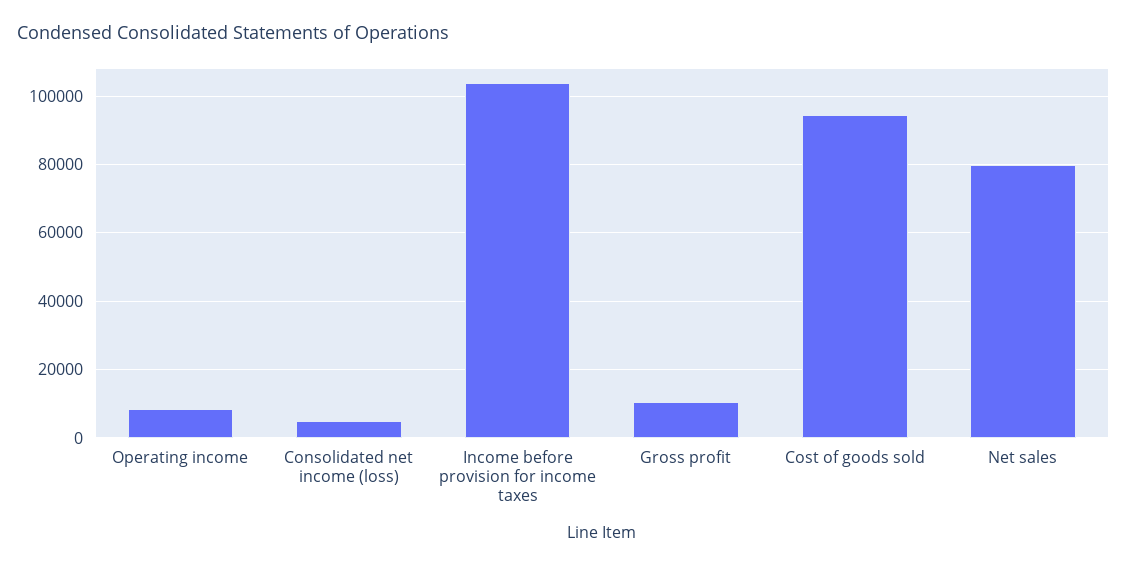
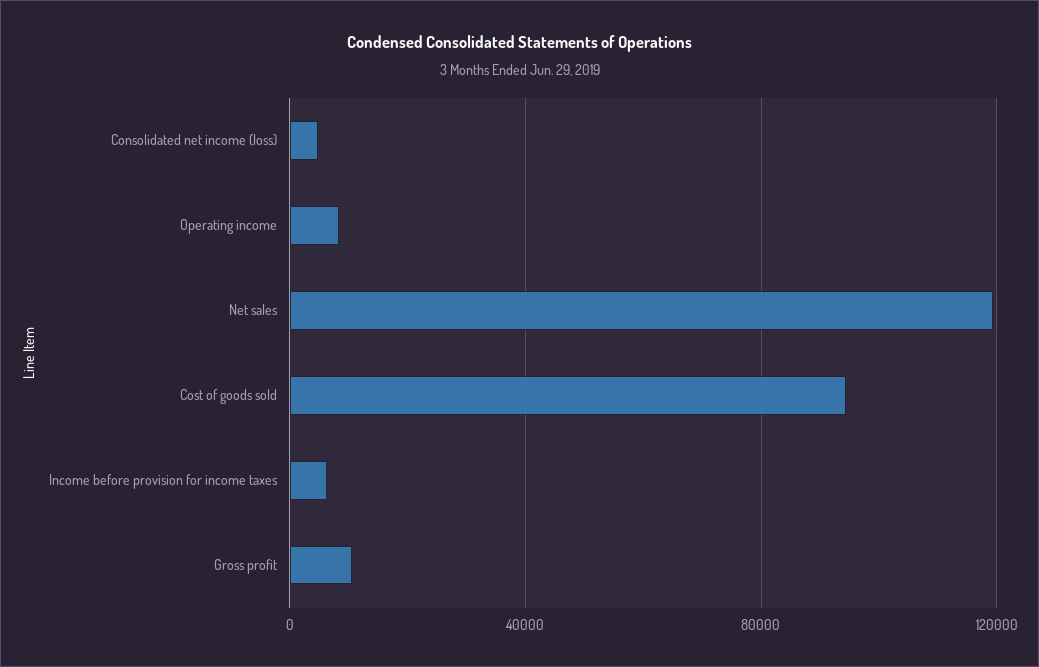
  {
    "Operating income": 8000,
    "Consolidated net income (loss)": 4000,
-   "Income before provision for income taxes": 104000,
+   "Income before provision for income taxes": 5000,
    "Gross profit": 10000,
    "Cost of goods sold": 94000,
-   "Net sales": 80000
+   "Net sales": 120000
  }

